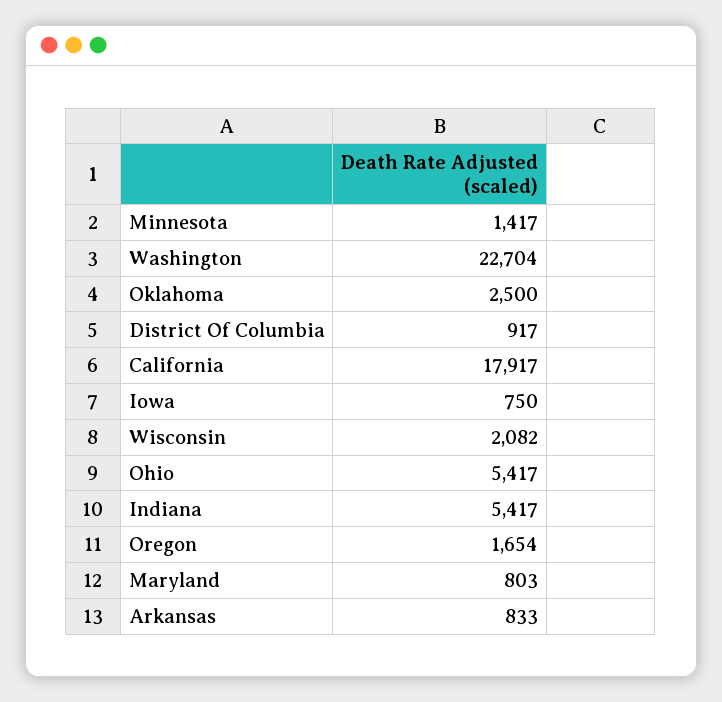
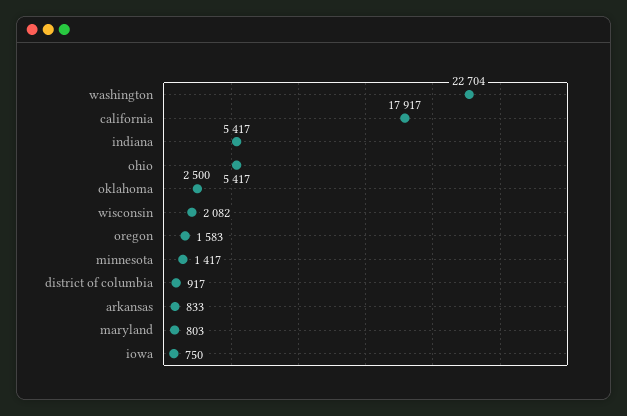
  {
    "Minnesota": 1417,
    "Washington": 22704,
    "Oklahoma": 2500,
    "District Of Columbia": 917,
    "California": 17917,
    "Iowa": 750,
    "Wisconsin": 2082,
    "Ohio": 5417,
    "Indiana": 5417,
-   "Oregon": 1654,
+   "Oregon": 1583,
    "Maryland": 803,
    "Arkansas": 833
  }

